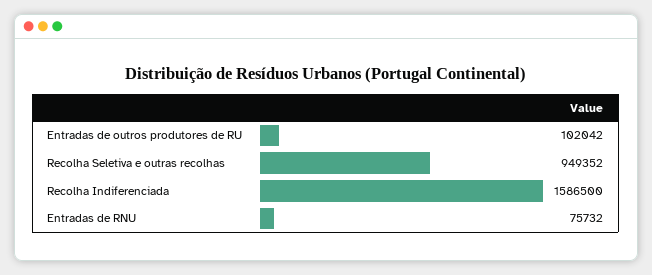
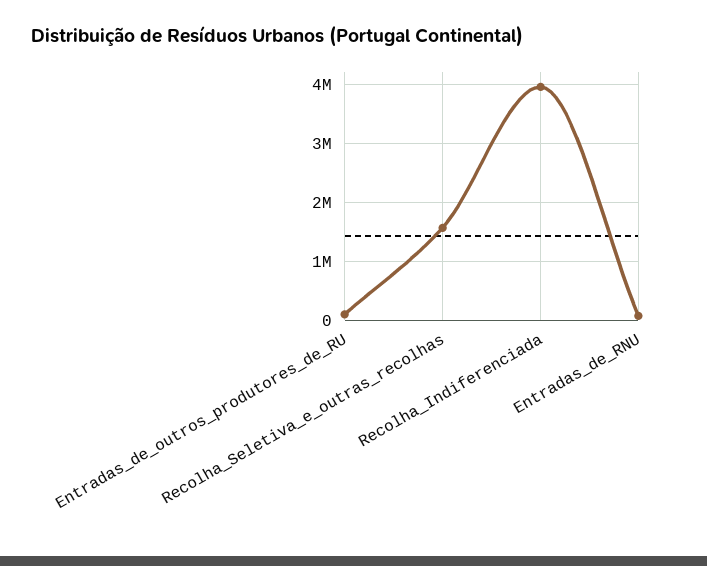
  {
    "Entradas de outros produtores de RU": 102042,
-   "Recolha Seletiva e outras recolhas": 949352,
+   "Recolha Seletiva e outras recolhas": 1600000,
-   "Recolha Indiferenciada": 1586500,
+   "Recolha Indiferenciada": 4000000,
    "Entradas de RNU": 75732
  }

